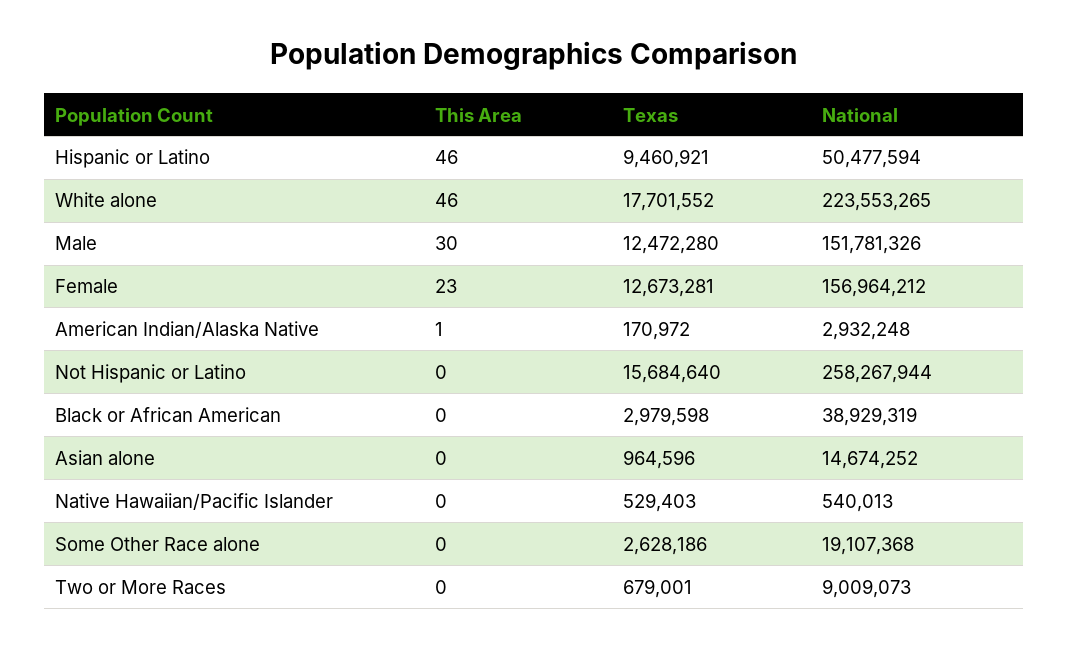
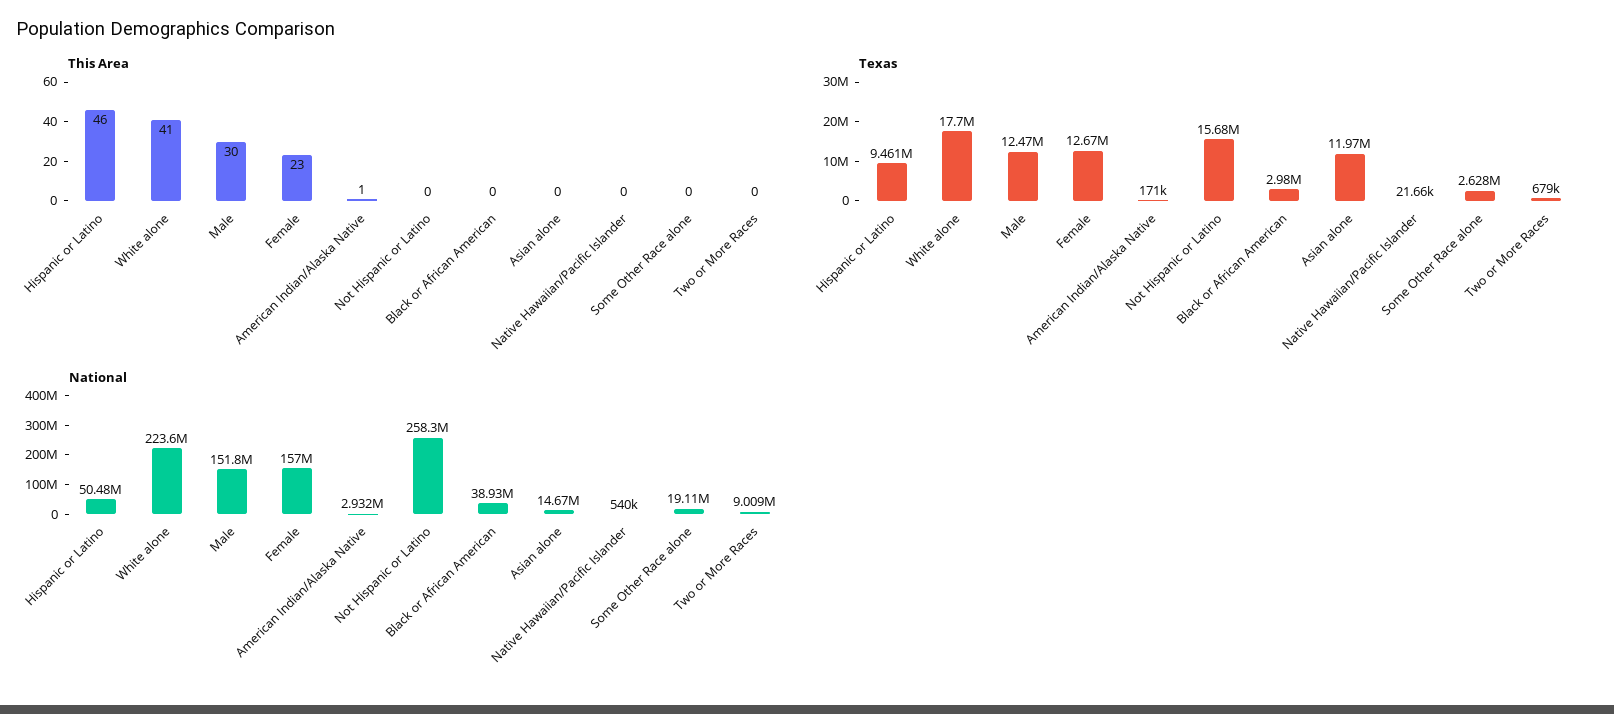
  {
    "This Area": {
      "Hispanic or Latino": 46,
-     "White alone": 46,
+     "White alone": 41,
      "Male": 30,
      "Female": 23,
      "American Indian/Alaska Native": 1,
      "Not Hispanic or Latino": 0,
      "Black or African American": 0,
      "Asian alone": 0,
      "Native Hawaiian/Pacific Islander": 0,
      "Some Other Race alone": 0,
      "Two or More Races": 0
    },
    "Texas": {
      "Hispanic or Latino": 9460921,
      "White alone": 17701552,
      "Male": 12472280,
      "Female": 12673281,
      "American Indian/Alaska Native": 170972,
      "Not Hispanic or Latino": 15684640,
      "Black or African American": 2979598,
-     "Asian alone": 964596,
+     "Asian alone": 11970000,
-     "Native Hawaiian/Pacific Islander": 529403,
+     "Native Hawaiian/Pacific Islander": 21660,
      "Some Other Race alone": 2628186,
      "Two or More Races": 679001
    },
    "National": {
      "Hispanic or Latino": 50477594,
      "White alone": 223553265,
      "Male": 151781326,
      "Female": 156964212,
      "American Indian/Alaska Native": 2932248,
      "Not Hispanic or Latino": 258267944,
      "Black or African American": 38929319,
      "Asian alone": 14674252,
      "Native Hawaiian/Pacific Islander": 540013,
      "Some Other Race alone": 19107368,
      "Two or More Races": 9009073
    }
  }

